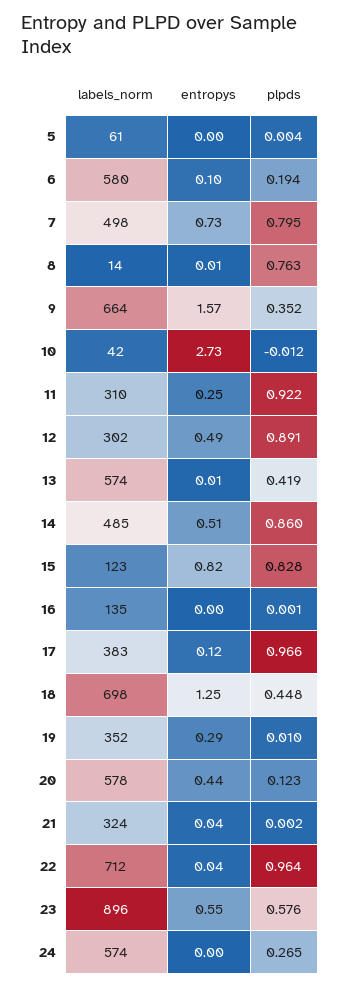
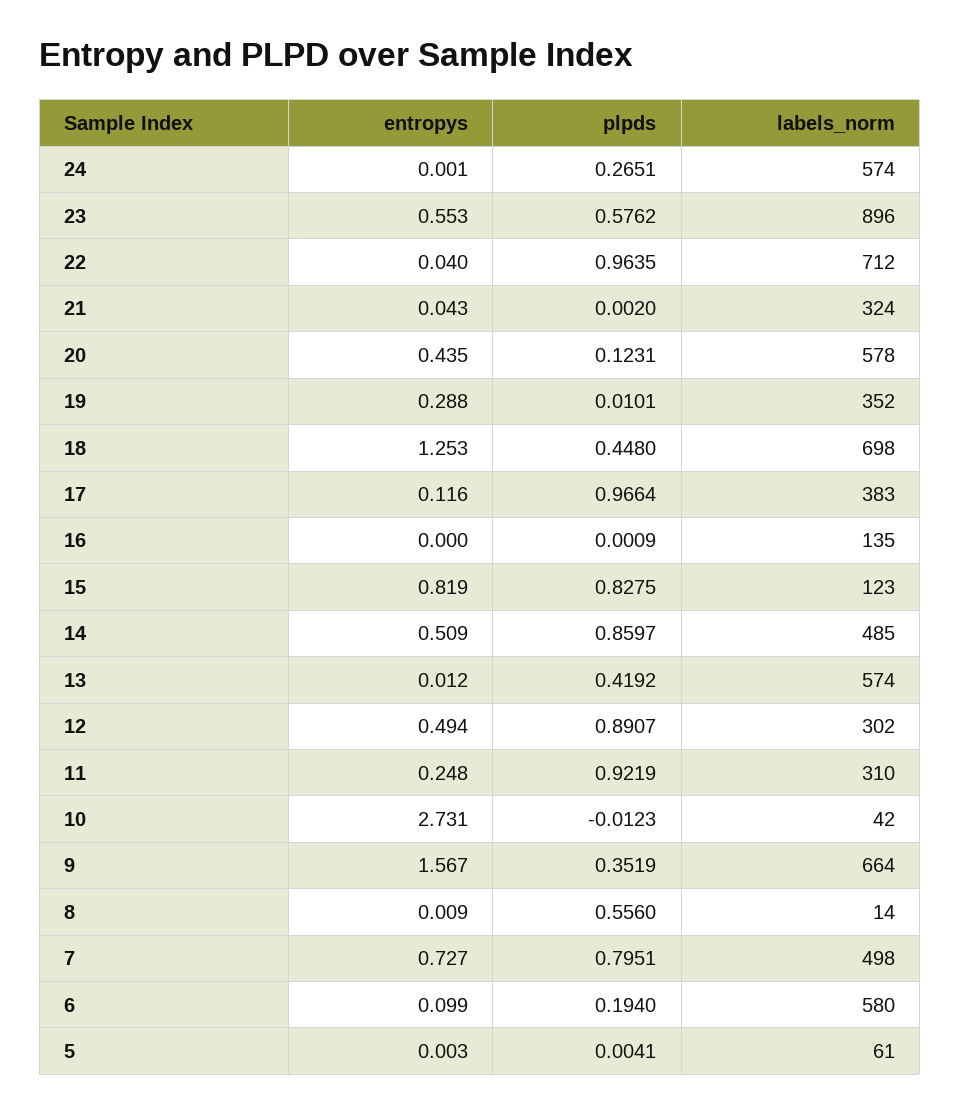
  {
    "labels_norm": {
      "5": 61,
      "6": 580,
      "7": 498,
      "8": 14,
      "9": 664,
      "10": 42,
      "11": 310,
      "12": 302,
      "13": 574,
      "14": 485,
      "15": 123,
      "16": 135,
      "17": 383,
      "18": 698,
      "19": 352,
      "20": 578,
      "21": 324,
      "22": 712,
      "23": 896,
      "24": 574
    },
    "entropys": {
      "5": 0.003,
      "6": 0.099,
      "7": 0.727,
      "8": 0.009,
      "9": 1.567,
      "10": 2.731,
      "11": 0.248,
      "12": 0.494,
      "13": 0.012,
      "14": 0.509,
      "15": 0.819,
      "16": 0,
      "17": 0.116,
      "18": 1.253,
      "19": 0.288,
      "20": 0.435,
      "21": 0.043,
      "22": 0.04,
      "23": 0.553,
      "24": 0.001
    },
    "plpds": {
      "5": 0.0041,
      "6": 0.194,
      "7": 0.7951,
-     "8": 0.763,
+     "8": 0.556,
      "9": 0.3519,
      "10": -0.0123,
      "11": 0.9219,
      "12": 0.8907,
      "13": 0.4192,
      "14": 0.8597,
      "15": 0.8275,
      "16": 0.0009,
      "17": 0.9664,
      "18": 0.448,
      "19": 0.0101,
      "20": 0.1231,
      "21": 0.002,
      "22": 0.9635,
      "23": 0.5762,
      "24": 0.2651
    }
  }

